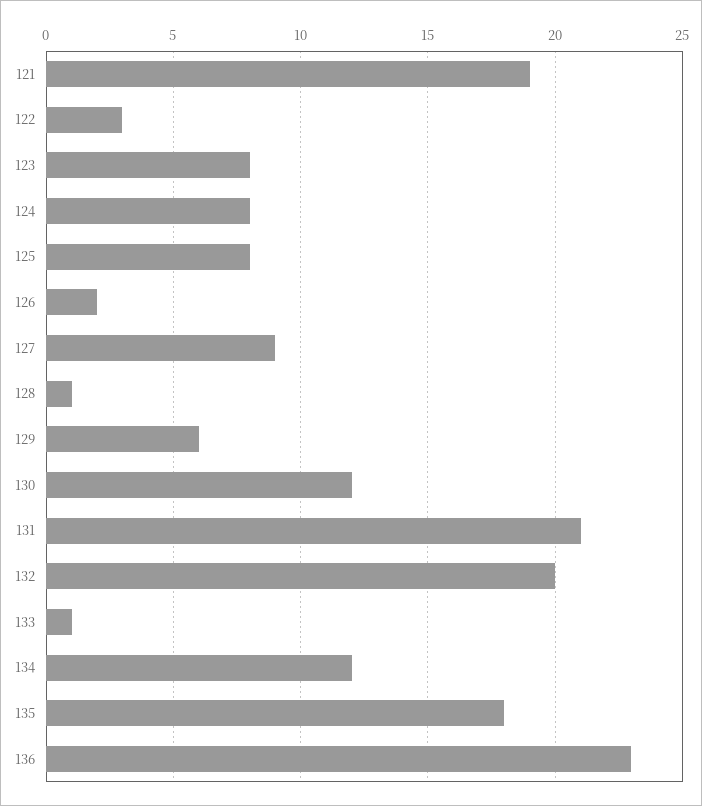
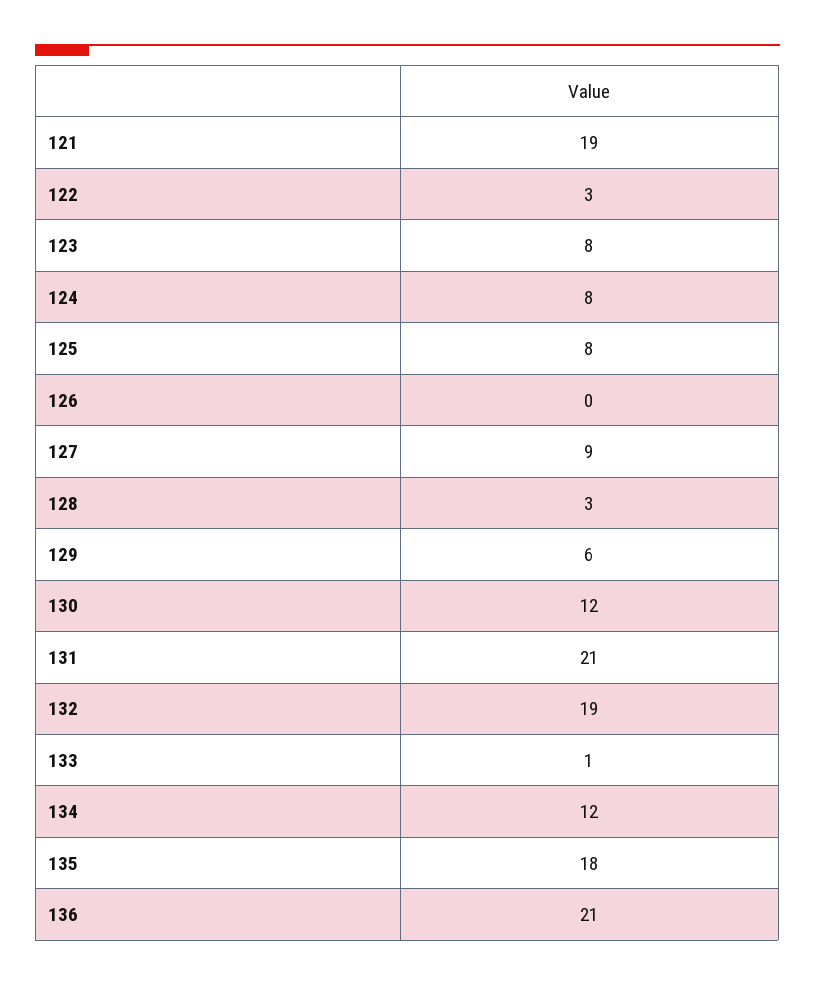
  {
    "121": 19,
    "122": 3,
    "123": 8,
    "124": 8,
    "125": 8,
-   "126": 2,
+   "126": 0,
    "127": 9,
-   "128": 1,
+   "128": 3,
    "129": 6,
    "130": 12,
    "131": 21,
-   "132": 20,
+   "132": 19,
    "133": 1,
    "134": 12,
    "135": 18,
-   "136": 23
+   "136": 21
  }

